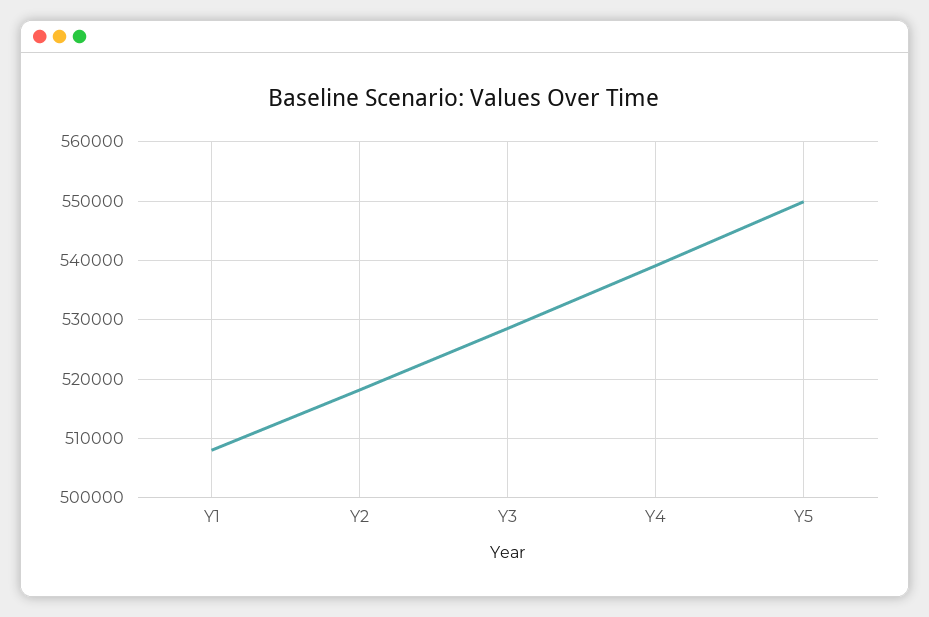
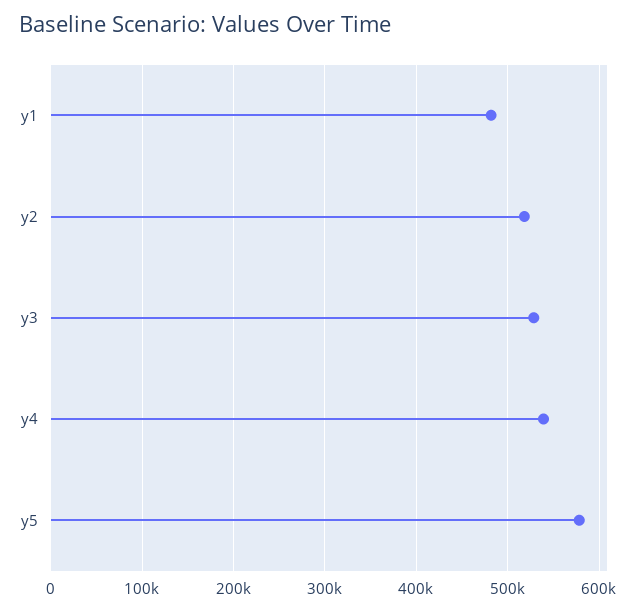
  {
-   "Y1": 508000,
+   "Y1": 480000,
    "Y2": 518000,
    "Y3": 528000,
    "Y4": 540000,
-   "Y5": 550000
+   "Y5": 580000
  }

